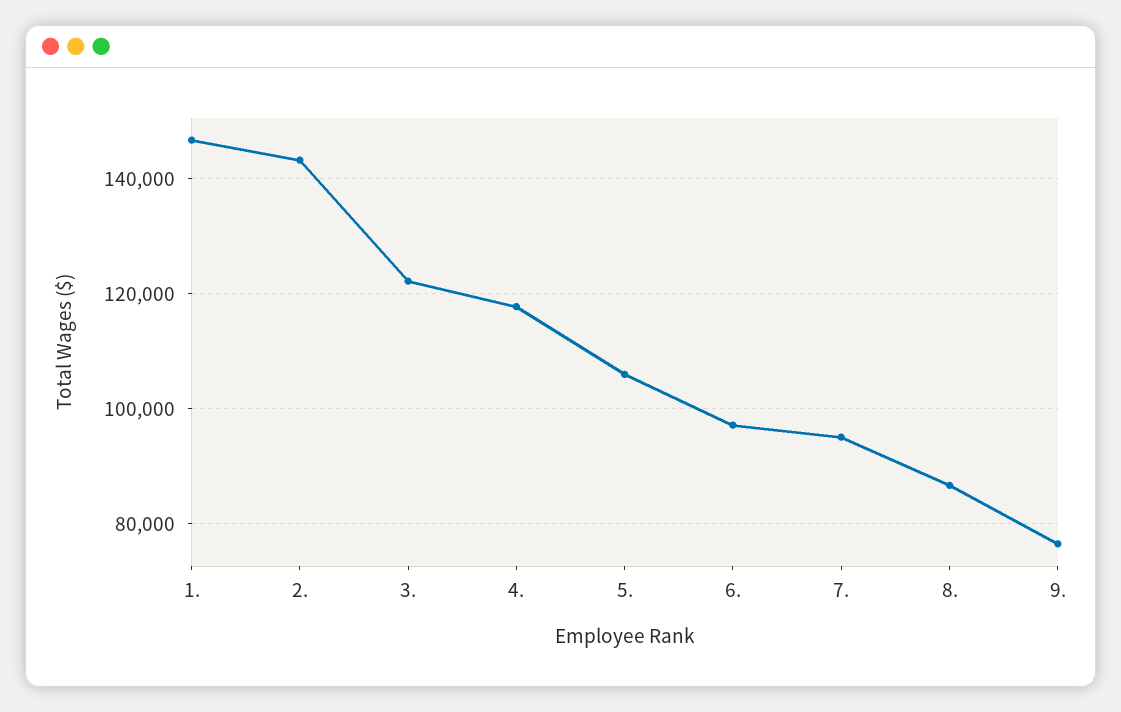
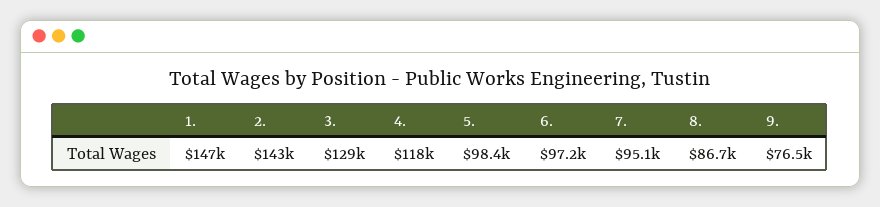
  {
    "1.": 147000,
    "2.": 143000,
-   "3.": 122000,
+   "3.": 129000,
    "4.": 118000,
-   "5.": 106000,
+   "5.": 98400,
    "6.": 97200,
    "7.": 95100,
    "8.": 86700,
    "9.": 76500
  }

